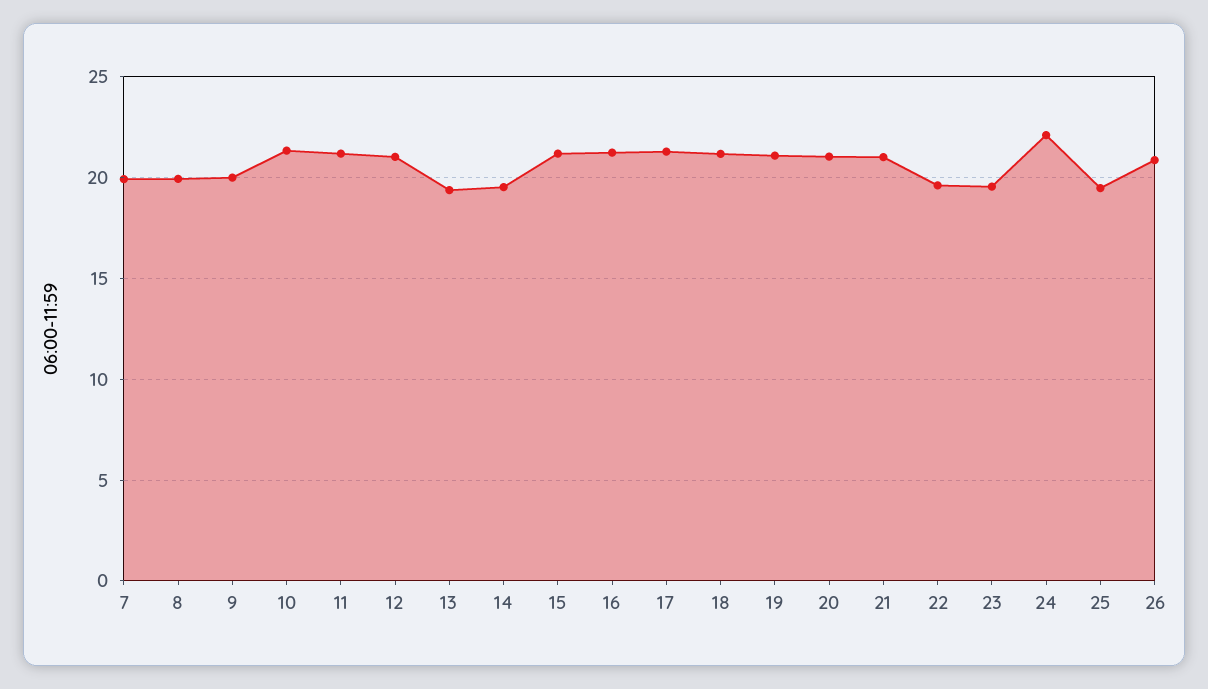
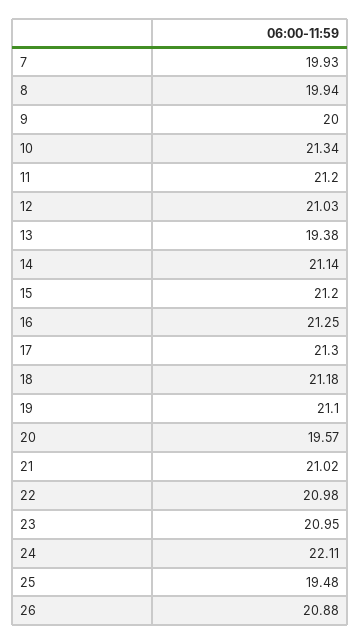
  {
    "7": 19.93,
    "8": 19.94,
    "9": 20,
    "10": 21.34,
    "11": 21.2,
    "12": 21.03,
    "13": 19.38,
-   "14": 19.5,
+   "14": 21.14,
    "15": 21.2,
    "16": 21.25,
    "17": 21.3,
    "18": 21.18,
    "19": 21.1,
-   "20": 21,
+   "20": 19.57,
    "21": 21.02,
-   "22": 19.5,
+   "22": 20.98,
-   "23": 19.5,
+   "23": 20.95,
    "24": 22.11,
    "25": 19.48,
    "26": 20.88
  }

